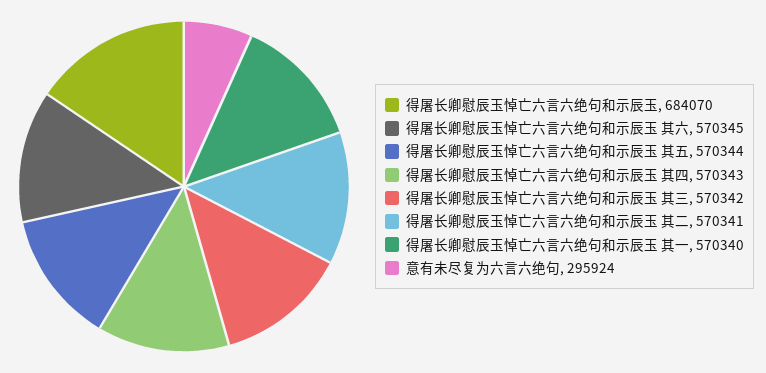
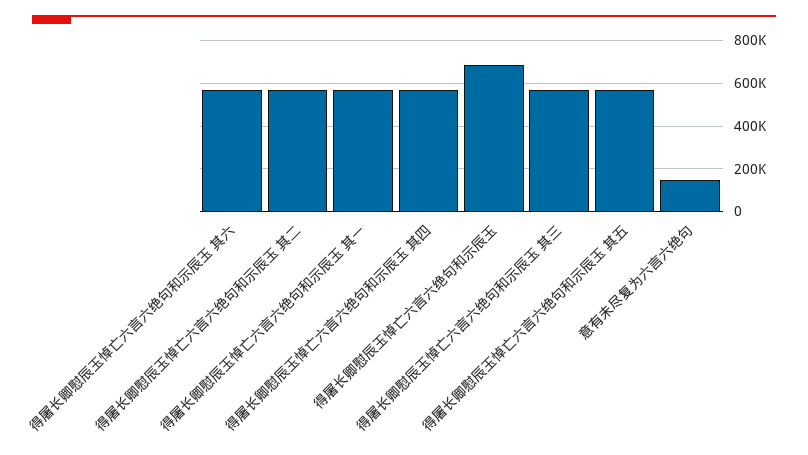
  {
    "得屠长卿慰辰玉悼亡六言六绝句和示辰玉": 684070,
    "得屠长卿慰辰玉悼亡六言六绝句和示辰玉 其六": 570345,
    "得屠长卿慰辰玉悼亡六言六绝句和示辰玉 其五": 570344,
    "得屠长卿慰辰玉悼亡六言六绝句和示辰玉 其四": 570343,
    "得屠长卿慰辰玉悼亡六言六绝句和示辰玉 其三": 570342,
    "得屠长卿慰辰玉悼亡六言六绝句和示辰玉 其二": 570341,
    "得屠长卿慰辰玉悼亡六言六绝句和示辰玉 其一": 570340,
-   "意有未尽复为六言六绝句": 295924
+   "意有未尽复为六言六绝句": 150000
  }

